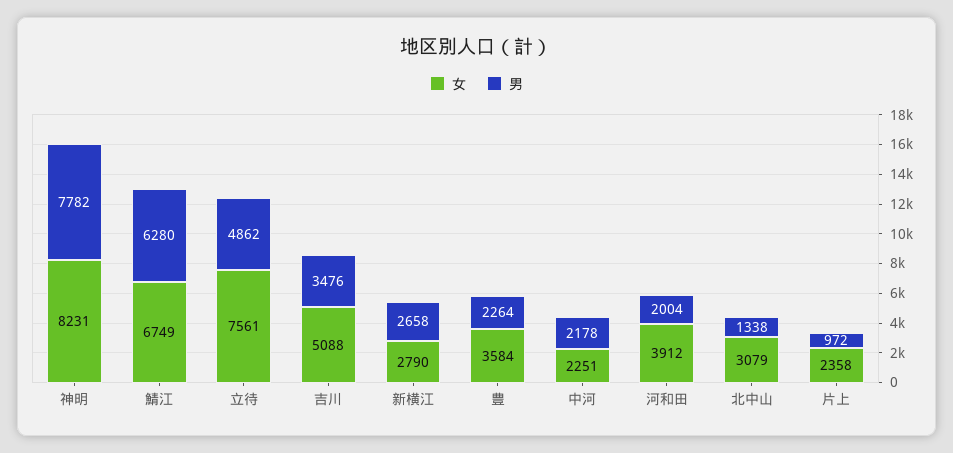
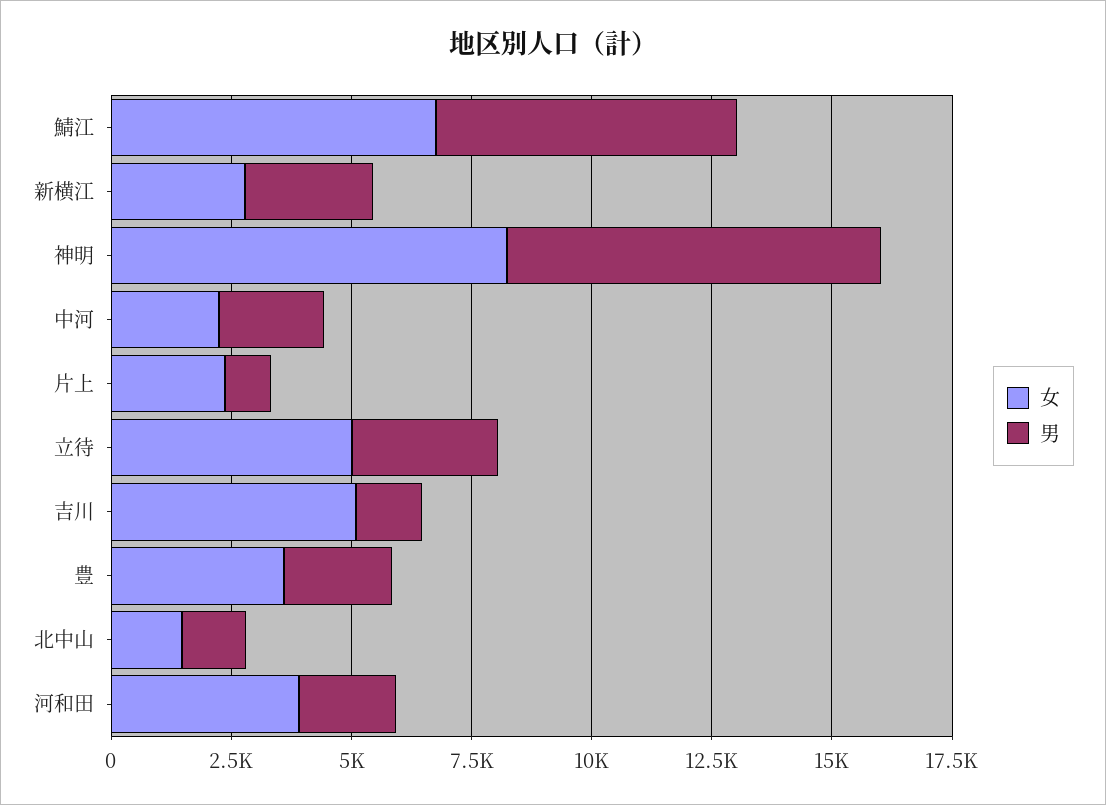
  {
    "女": {
      "神明": 8231,
      "鯖江": 6749,
-     "立待": 7561,
+     "立待": 5000,
      "吉川": 5088,
      "新横江": 2790,
      "豊": 3584,
      "中河": 2251,
      "河和田": 3912,
-     "北中山": 3079,
+     "北中山": 1500,
      "片上": 2358
    },
    "男": {
      "神明": 7782,
      "鯖江": 6280,
-     "立待": 4862,
+     "立待": 3000,
-     "吉川": 3476,
+     "吉川": 1500,
      "新横江": 2658,
      "豊": 2264,
      "中河": 2178,
      "河和田": 2004,
      "北中山": 1338,
      "片上": 972
    }
  }

